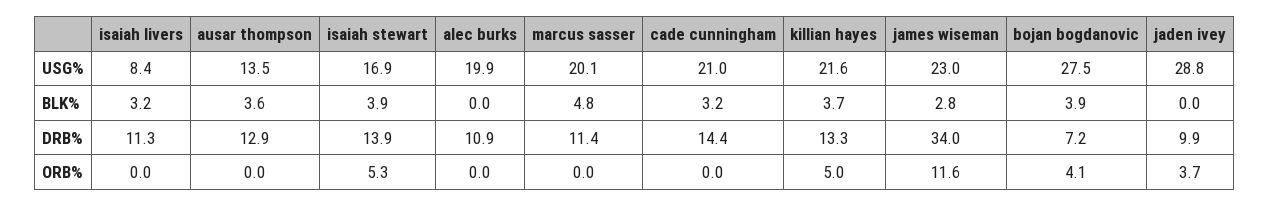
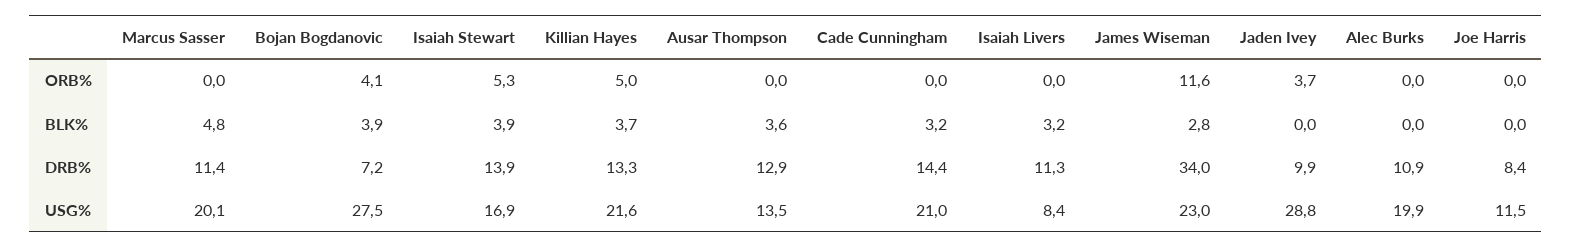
  {
    "isaiah livers": {
      "USG%": 8.4,
      "BLK%": 3.2,
      "DRB%": 11.3,
      "ORB%": 0
    },
    "ausar thompson": {
      "USG%": 13.5,
      "BLK%": 3.6,
      "DRB%": 12.9,
      "ORB%": 0
    },
    "isaiah stewart": {
      "USG%": 16.9,
      "BLK%": 3.9,
      "DRB%": 13.9,
      "ORB%": 5.3
    },
    "alec burks": {
      "USG%": 19.9,
      "BLK%": 0,
      "DRB%": 10.9,
      "ORB%": 0
    },
    "marcus sasser": {
      "USG%": 20.1,
      "BLK%": 4.8,
      "DRB%": 11.4,
      "ORB%": 0
    },
    "cade cunningham": {
      "USG%": 21,
      "BLK%": 3.2,
      "DRB%": 14.4,
      "ORB%": 0
    },
    "killian hayes": {
      "USG%": 21.6,
      "BLK%": 3.7,
      "DRB%": 13.3,
      "ORB%": 5
    },
    "james wiseman": {
      "USG%": 23,
      "BLK%": 2.8,
      "DRB%": 34,
      "ORB%": 11.6
    },
    "bojan bogdanovic": {
      "USG%": 27.5,
      "BLK%": 3.9,
      "DRB%": 7.2,
      "ORB%": 4.1
    },
    "jaden ivey": {
      "USG%": 28.8,
      "BLK%": 0,
      "DRB%": 9.9,
      "ORB%": 3.7
-   }
+   },
+   "Joe Harris": {
+     "ORB%": 0,
+     "BLK%": 0,
+     "DRB%": 8.4,
+     "USG%": 11.5
+   }
  }

